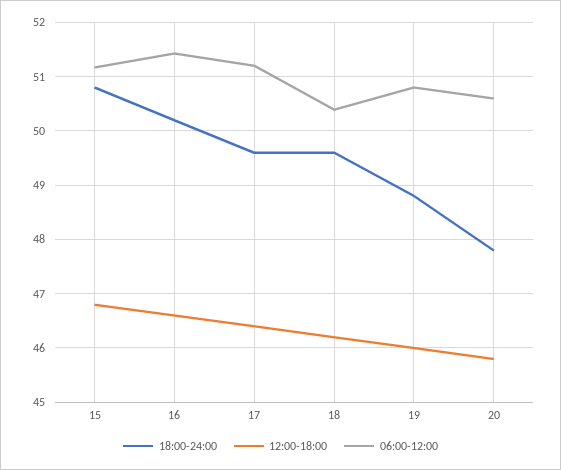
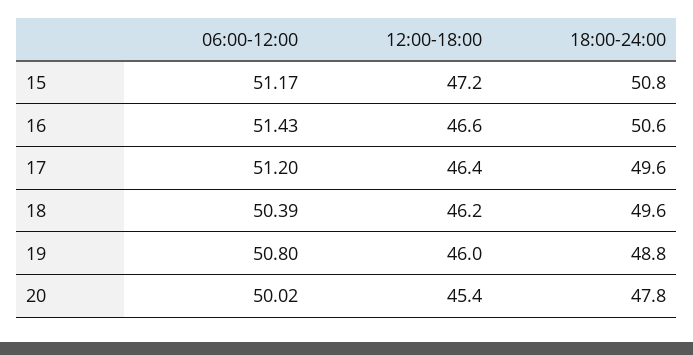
  {
    "18:00-24:00": {
      "15": 50.8,
-     "16": 50.2,
+     "16": 50.6,
      "17": 49.6,
      "18": 49.6,
      "19": 48.8,
      "20": 47.8
    },
    "12:00-18:00": {
-     "15": 46.8,
+     "15": 47.2,
      "16": 46.6,
      "17": 46.4,
      "18": 46.2,
      "19": 46,
-     "20": 45.8
+     "20": 45.4
    },
    "06:00-12:00": {
      "15": 51.17,
      "16": 51.43,
      "17": 51.2,
      "18": 50.39,
      "19": 50.8,
-     "20": 50.6
+     "20": 50.02
    }
  }

